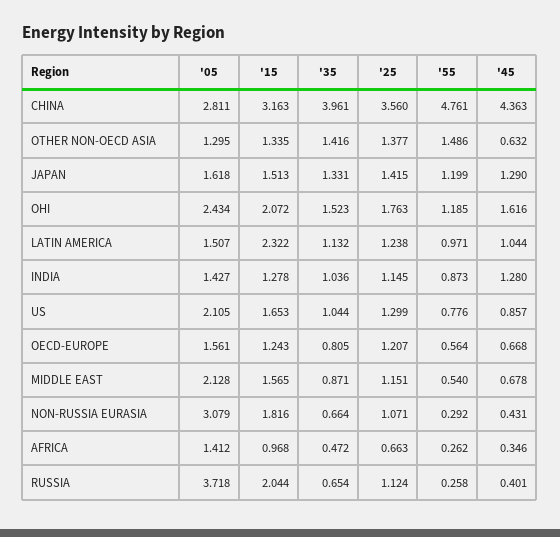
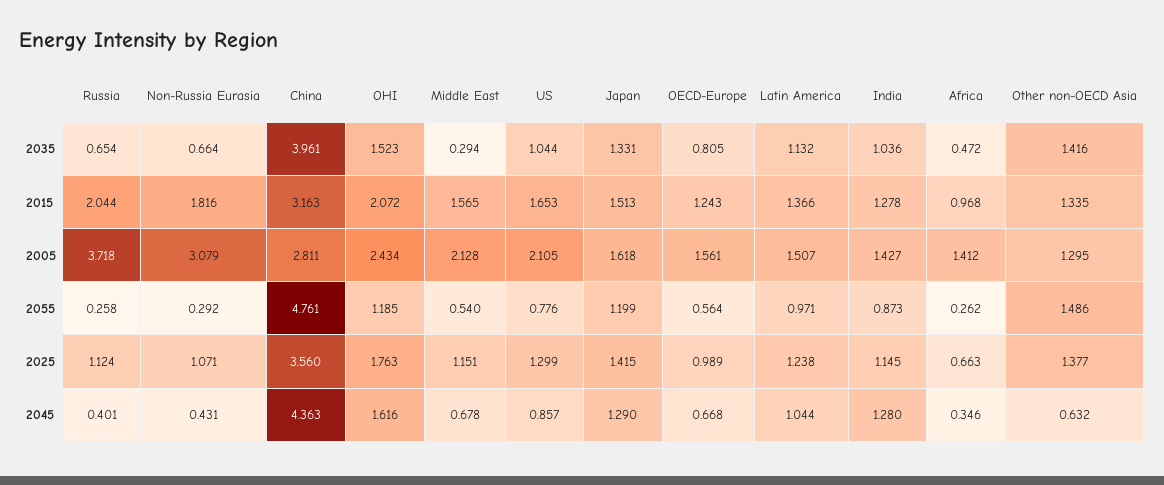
  {
    "'05": {
      "CHINA": 2.811,
      "OTHER NON-OECD ASIA": 1.295,
      "JAPAN": 1.618,
      "OHI": 2.434,
      "LATIN AMERICA": 1.507,
      "INDIA": 1.427,
      "US": 2.105,
      "OECD-EUROPE": 1.561,
      "MIDDLE EAST": 2.128,
      "NON-RUSSIA EURASIA": 3.079,
      "AFRICA": 1.412,
      "RUSSIA": 3.718
    },
    "'15": {
      "CHINA": 3.163,
      "OTHER NON-OECD ASIA": 1.335,
      "JAPAN": 1.513,
      "OHI": 2.072,
-     "LATIN AMERICA": 2.322,
+     "LATIN AMERICA": 1.366,
      "INDIA": 1.278,
      "US": 1.653,
      "OECD-EUROPE": 1.243,
      "MIDDLE EAST": 1.565,
      "NON-RUSSIA EURASIA": 1.816,
      "AFRICA": 0.968,
      "RUSSIA": 2.044
    },
    "'35": {
      "CHINA": 3.961,
      "OTHER NON-OECD ASIA": 1.416,
      "JAPAN": 1.331,
      "OHI": 1.523,
      "LATIN AMERICA": 1.132,
      "INDIA": 1.036,
      "US": 1.044,
      "OECD-EUROPE": 0.805,
-     "MIDDLE EAST": 0.871,
+     "MIDDLE EAST": 0.294,
      "NON-RUSSIA EURASIA": 0.664,
      "AFRICA": 0.472,
      "RUSSIA": 0.654
    },
    "'25": {
      "CHINA": 3.56,
      "OTHER NON-OECD ASIA": 1.377,
      "JAPAN": 1.415,
      "OHI": 1.763,
      "LATIN AMERICA": 1.238,
      "INDIA": 1.145,
      "US": 1.299,
-     "OECD-EUROPE": 1.207,
+     "OECD-EUROPE": 0.989,
      "MIDDLE EAST": 1.151,
      "NON-RUSSIA EURASIA": 1.071,
      "AFRICA": 0.663,
      "RUSSIA": 1.124
    },
    "'55": {
      "CHINA": 4.761,
      "OTHER NON-OECD ASIA": 1.486,
      "JAPAN": 1.199,
      "OHI": 1.185,
      "LATIN AMERICA": 0.971,
      "INDIA": 0.873,
      "US": 0.776,
      "OECD-EUROPE": 0.564,
      "MIDDLE EAST": 0.54,
      "NON-RUSSIA EURASIA": 0.292,
      "AFRICA": 0.262,
      "RUSSIA": 0.258
    },
    "'45": {
      "CHINA": 4.363,
      "OTHER NON-OECD ASIA": 0.632,
      "JAPAN": 1.29,
      "OHI": 1.616,
      "LATIN AMERICA": 1.044,
      "INDIA": 1.28,
      "US": 0.857,
      "OECD-EUROPE": 0.668,
      "MIDDLE EAST": 0.678,
      "NON-RUSSIA EURASIA": 0.431,
      "AFRICA": 0.346,
      "RUSSIA": 0.401
    }
  }

